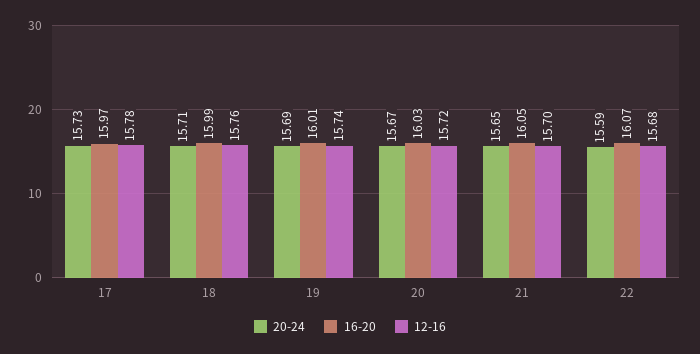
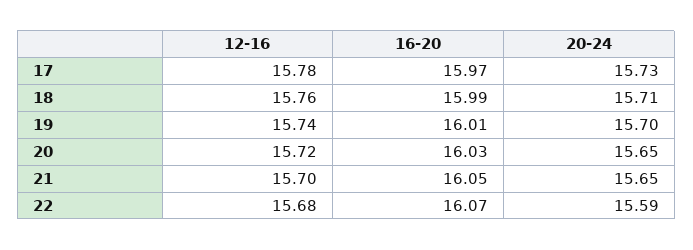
  {
    "20-24": {
      "17": 15.73,
      "18": 15.71,
-     "19": 15.69,
+     "19": 15.7,
-     "20": 15.67,
+     "20": 15.65,
      "21": 15.65,
      "22": 15.59
    },
    "16-20": {
      "17": 15.97,
      "18": 15.99,
      "19": 16.01,
      "20": 16.03,
      "21": 16.05,
      "22": 16.07
    },
    "12-16": {
      "17": 15.78,
      "18": 15.76,
      "19": 15.74,
      "20": 15.72,
      "21": 15.7,
      "22": 15.68
    }
  }

